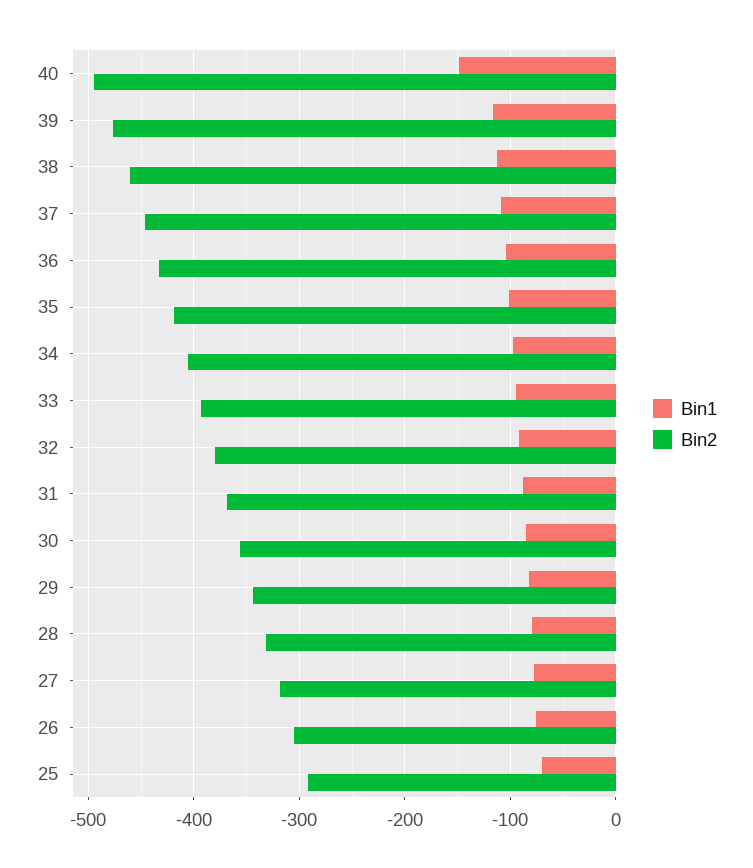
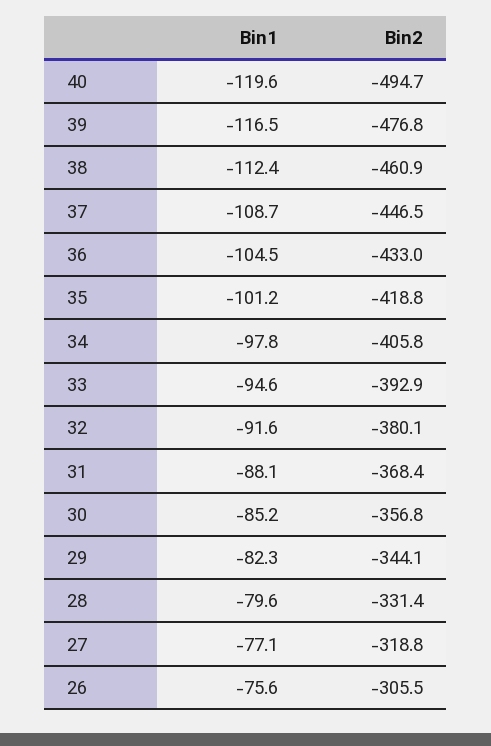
  {
    "Bin1": {
-     "40": -150,
+     "40": -119.6,
      "39": -116.5,
      "38": -112.4,
      "37": -108.7,
      "36": -104.5,
      "35": -101.2,
      "34": -97.8,
      "33": -94.6,
      "32": -91.6,
      "31": -88.1,
      "30": -85.2,
      "29": -82.3,
      "28": -79.6,
      "27": -77.1,
-     "26": -75.6,
+     "26": -75.6
-     "25": -70
    },
    "Bin2": {
      "40": -494.7,
      "39": -476.8,
      "38": -460.9,
      "37": -446.5,
      "36": -433,
      "35": -418.8,
      "34": -405.8,
      "33": -392.9,
      "32": -380.1,
      "31": -368.4,
      "30": -356.8,
      "29": -344.1,
      "28": -331.4,
      "27": -318.8,
-     "26": -305.5,
+     "26": -305.5
-     "25": -290
    }
  }

